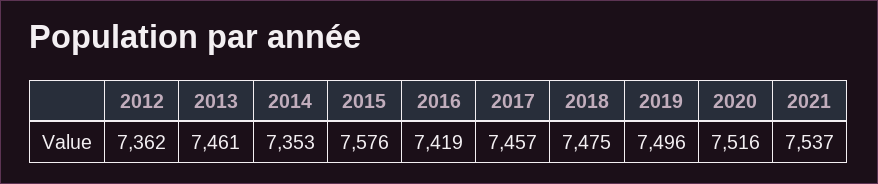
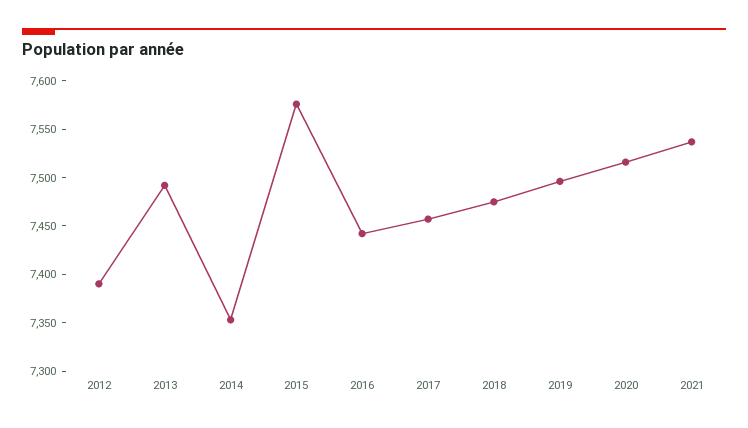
  {
-   "2012": 7362,
+   "2012": 7390,
-   "2013": 7461,
+   "2013": 7490,
    "2014": 7353,
    "2015": 7576,
-   "2016": 7419,
+   "2016": 7440,
    "2017": 7457,
    "2018": 7475,
    "2019": 7496,
    "2020": 7516,
    "2021": 7537
  }

